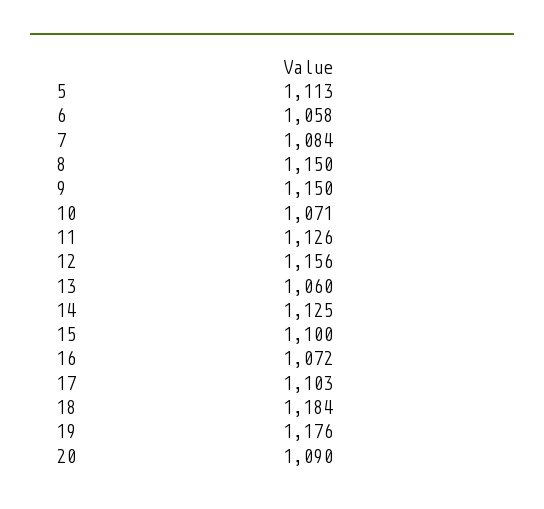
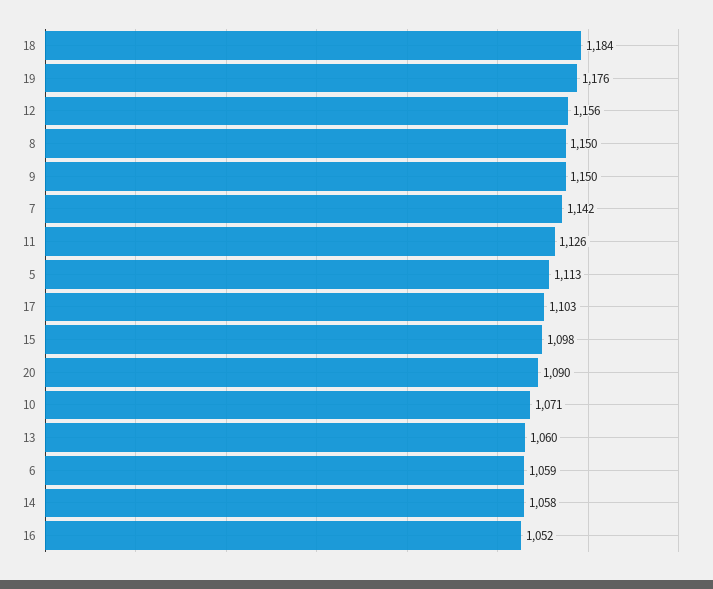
  {
    "5": 1113,
-   "6": 1058,
+   "6": 1059,
-   "7": 1084,
+   "7": 1142,
    "8": 1150,
    "9": 1150,
    "10": 1071,
    "11": 1126,
    "12": 1156,
    "13": 1060,
-   "14": 1125,
+   "14": 1058,
-   "15": 1100,
+   "15": 1098,
-   "16": 1072,
+   "16": 1052,
    "17": 1103,
    "18": 1184,
    "19": 1176,
    "20": 1090
  }

